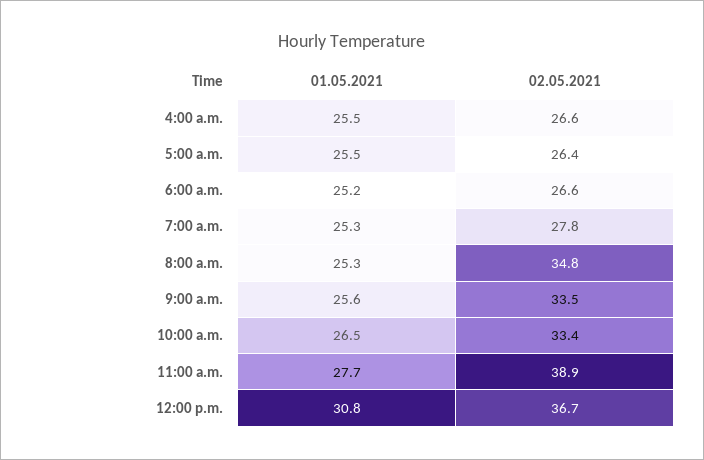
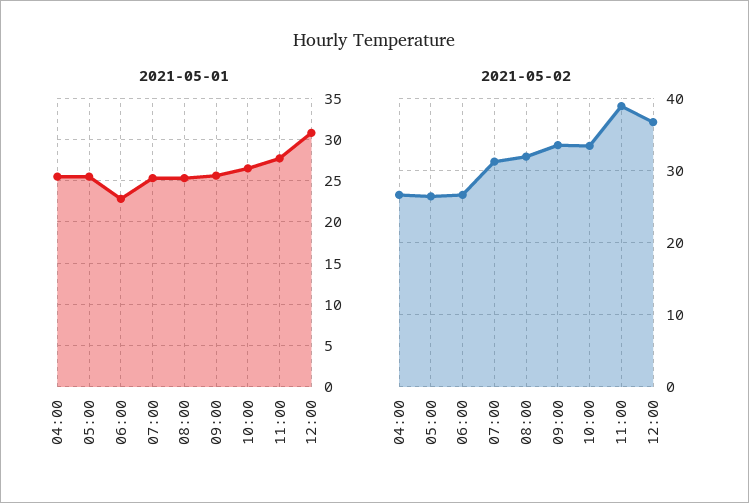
  {
    "01.05.2021": {
      "4:00 a.m.": 25.5,
      "5:00 a.m.": 25.5,
-     "6:00 a.m.": 25.2,
+     "6:00 a.m.": 23,
      "7:00 a.m.": 25.3,
      "8:00 a.m.": 25.3,
      "9:00 a.m.": 25.6,
      "10:00 a.m.": 26.5,
      "11:00 a.m.": 27.7,
      "12:00 p.m.": 30.8
    },
    "02.05.2021": {
      "4:00 a.m.": 26.6,
      "5:00 a.m.": 26.4,
      "6:00 a.m.": 26.6,
-     "7:00 a.m.": 27.8,
+     "7:00 a.m.": 31,
-     "8:00 a.m.": 34.8,
+     "8:00 a.m.": 32,
      "9:00 a.m.": 33.5,
      "10:00 a.m.": 33.4,
      "11:00 a.m.": 38.9,
      "12:00 p.m.": 36.7
    }
  }

